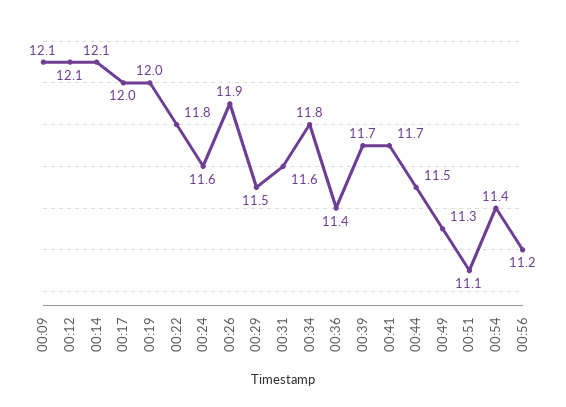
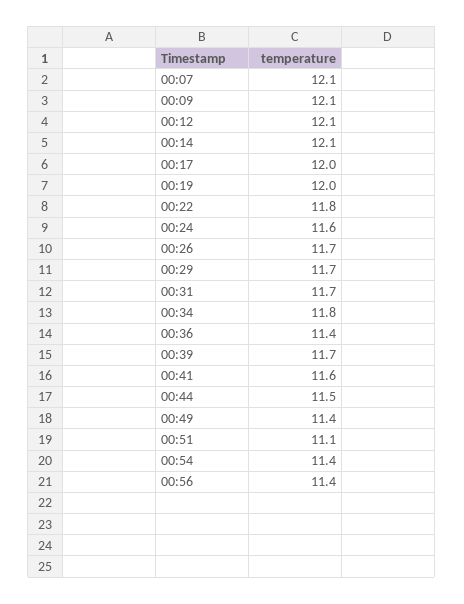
  {
    "00:09": 12.1,
    "00:12": 12.1,
    "00:14": 12.1,
    "00:17": 12,
    "00:19": 12,
    "00:22": 11.8,
    "00:24": 11.6,
-   "00:26": 11.9,
+   "00:26": 11.7,
-   "00:29": 11.5,
+   "00:29": 11.7,
-   "00:31": 11.6,
+   "00:31": 11.7,
    "00:34": 11.8,
    "00:36": 11.4,
    "00:39": 11.7,
-   "00:41": 11.7,
+   "00:41": 11.6,
    "00:44": 11.5,
-   "00:49": 11.3,
+   "00:49": 11.4,
    "00:51": 11.1,
    "00:54": 11.4,
-   "00:56": 11.2
+   "00:56": 11.4,
+   "00:07": 12.1
  }

